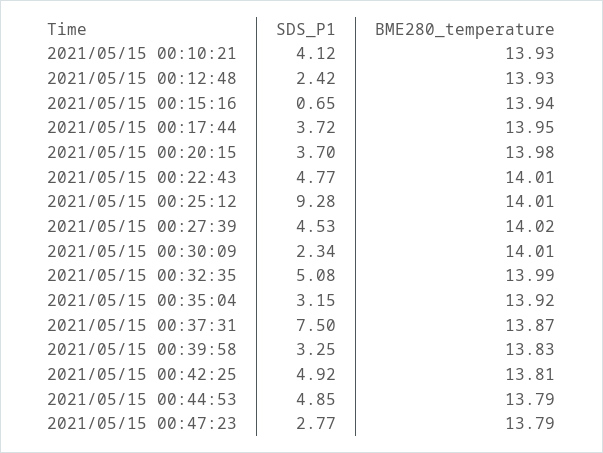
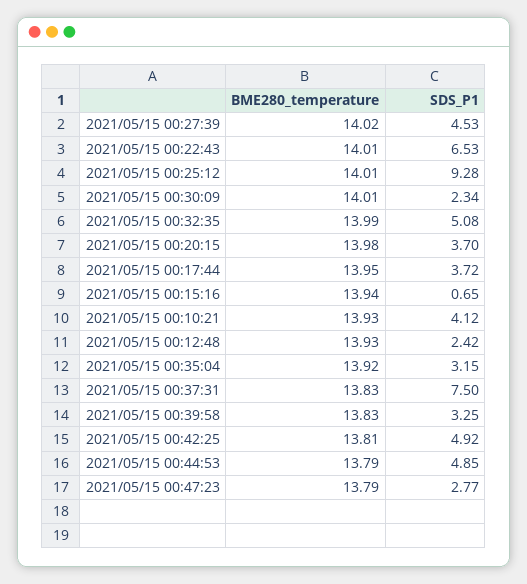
  {
    "SDS_P1": {
      "2021/05/15 00:10:21": 4.12,
      "2021/05/15 00:12:48": 2.42,
      "2021/05/15 00:15:16": 0.65,
      "2021/05/15 00:17:44": 3.72,
      "2021/05/15 00:20:15": 3.7,
-     "2021/05/15 00:22:43": 4.77,
+     "2021/05/15 00:22:43": 6.53,
      "2021/05/15 00:25:12": 9.28,
      "2021/05/15 00:27:39": 4.53,
      "2021/05/15 00:30:09": 2.34,
      "2021/05/15 00:32:35": 5.08,
      "2021/05/15 00:35:04": 3.15,
      "2021/05/15 00:37:31": 7.5,
      "2021/05/15 00:39:58": 3.25,
      "2021/05/15 00:42:25": 4.92,
      "2021/05/15 00:44:53": 4.85,
      "2021/05/15 00:47:23": 2.77
    },
    "BME280_temperature": {
      "2021/05/15 00:10:21": 13.93,
      "2021/05/15 00:12:48": 13.93,
      "2021/05/15 00:15:16": 13.94,
      "2021/05/15 00:17:44": 13.95,
      "2021/05/15 00:20:15": 13.98,
      "2021/05/15 00:22:43": 14.01,
      "2021/05/15 00:25:12": 14.01,
      "2021/05/15 00:27:39": 14.02,
      "2021/05/15 00:30:09": 14.01,
      "2021/05/15 00:32:35": 13.99,
      "2021/05/15 00:35:04": 13.92,
-     "2021/05/15 00:37:31": 13.87,
+     "2021/05/15 00:37:31": 13.83,
      "2021/05/15 00:39:58": 13.83,
      "2021/05/15 00:42:25": 13.81,
      "2021/05/15 00:44:53": 13.79,
      "2021/05/15 00:47:23": 13.79
    }
  }

